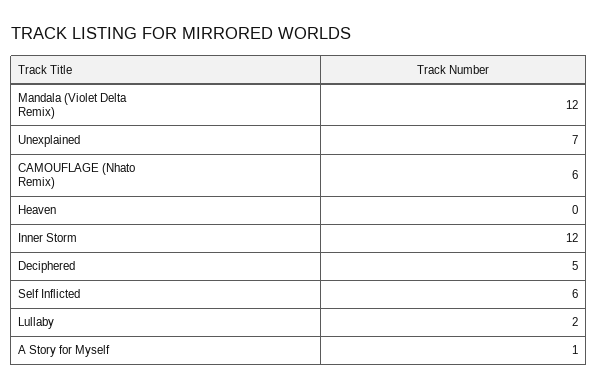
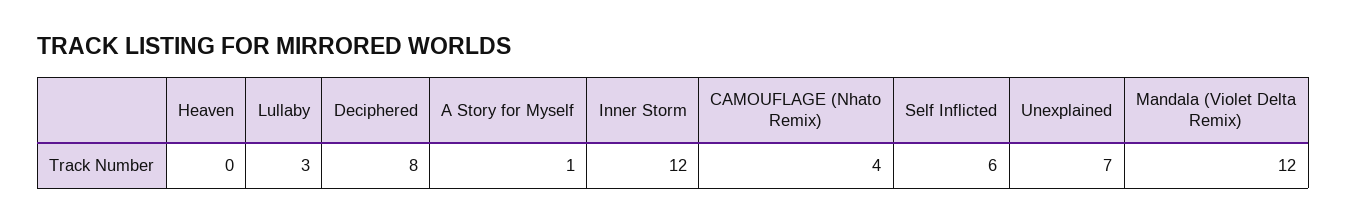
  {
    "Mandala (Violet Delta Remix)": 12,
    "Unexplained": 7,
-   "CAMOUFLAGE (Nhato Remix)": 6,
+   "CAMOUFLAGE (Nhato Remix)": 4,
    "Heaven": 0,
    "Inner Storm": 12,
-   "Deciphered": 5,
+   "Deciphered": 8,
    "Self Inflicted": 6,
-   "Lullaby": 2,
+   "Lullaby": 3,
    "A Story for Myself": 1
  }

